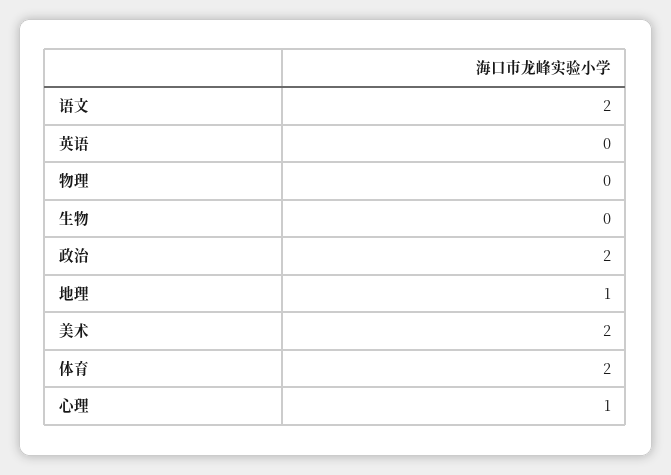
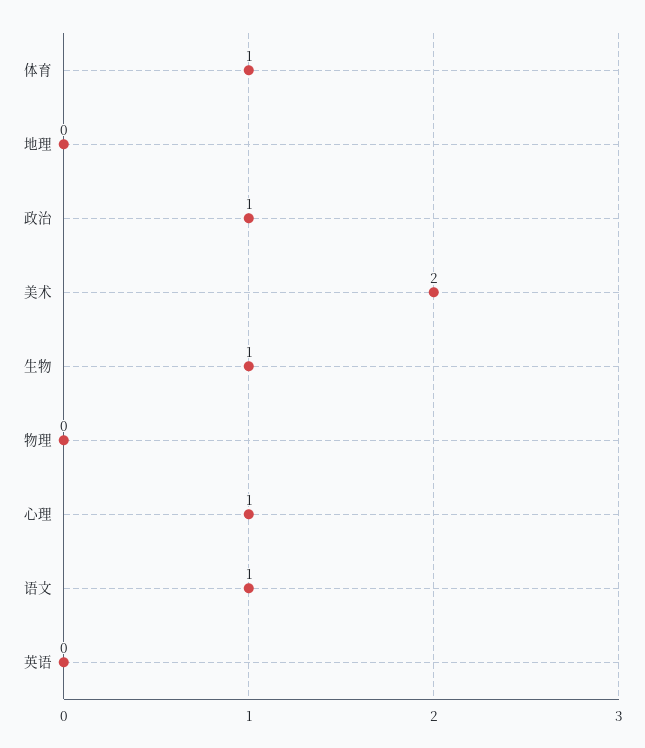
  {
-   "语文": 2,
+   "语文": 1,
    "英语": 0,
    "物理": 0,
-   "生物": 0,
+   "生物": 1,
-   "政治": 2,
+   "政治": 1,
-   "地理": 1,
+   "地理": 0,
    "美术": 2,
-   "体育": 2,
+   "体育": 1,
    "心理": 1
  }

